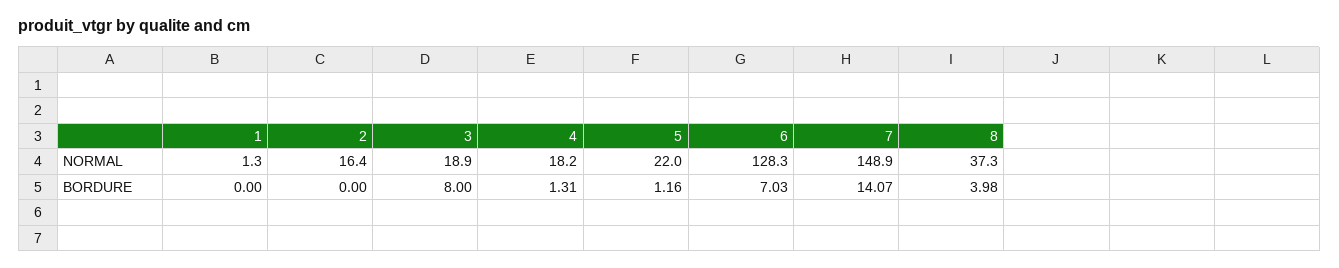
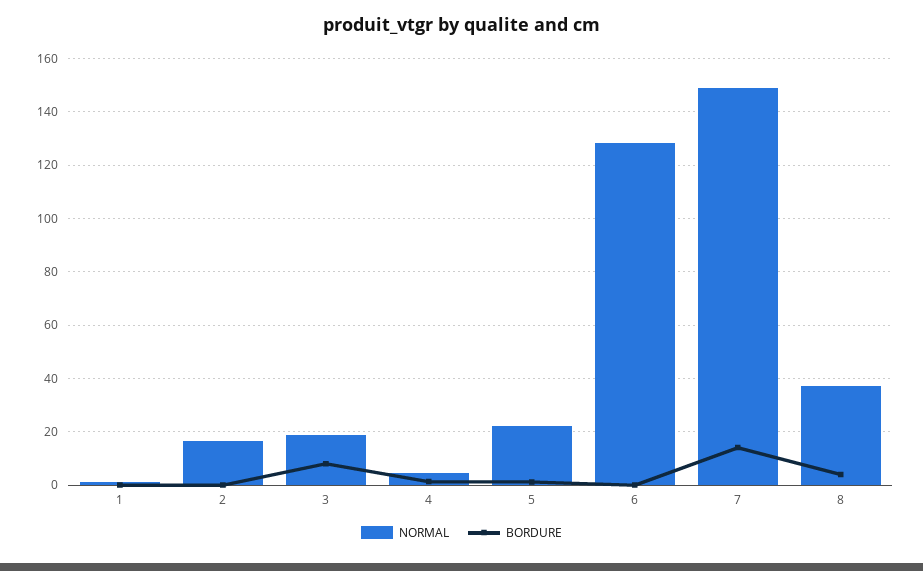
  {
    "NORMAL": {
      "1": 1.3,
      "2": 16.4,
      "3": 18.9,
-     "4": 18.2,
+     "4": 5,
      "5": 22,
      "6": 128.3,
      "7": 148.9,
      "8": 37.3
    },
    "BORDURE": {
      "1": 0,
      "2": 0,
      "3": 8,
      "4": 1.31,
      "5": 1.16,
-     "6": 7.03,
+     "6": 0,
      "7": 14.07,
      "8": 3.98
    }
  }

